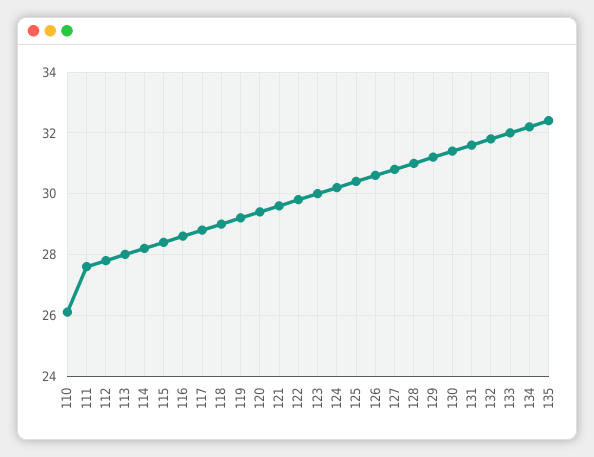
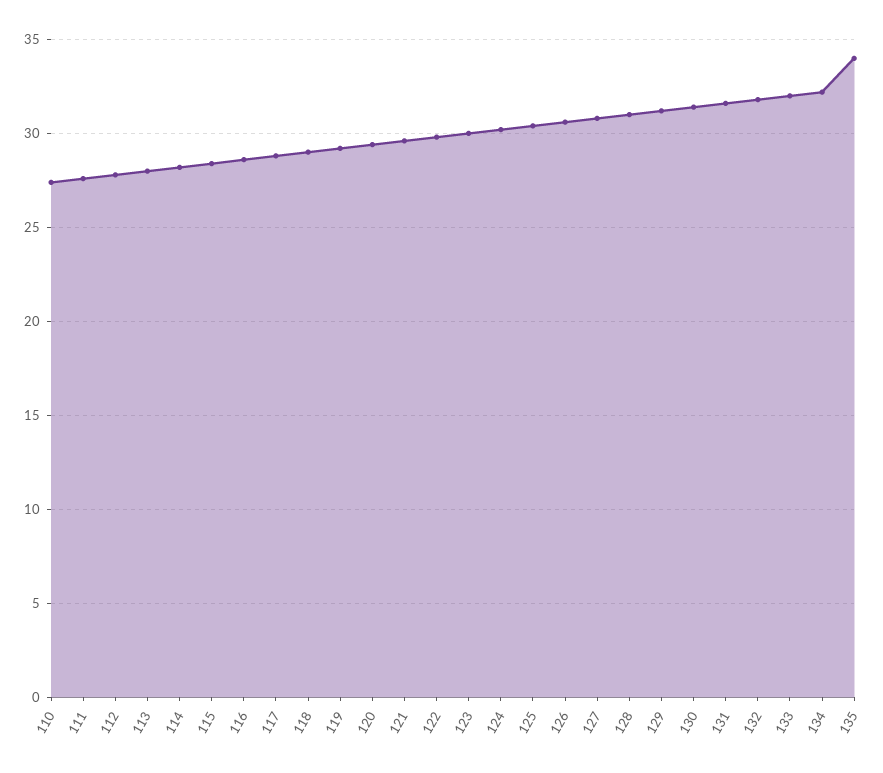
  {
-   "110": 26,
+   "110": 27.5,
    "111": 27.5,
    "112": 28,
    "113": 28,
    "114": 28,
    "115": 28.5,
    "116": 28.5,
    "117": 29,
    "118": 29,
    "119": 29,
    "120": 29.5,
    "121": 29.5,
    "122": 30,
    "123": 30,
    "124": 30,
    "125": 30.5,
    "126": 30.5,
    "127": 31,
    "128": 31,
    "129": 31,
    "130": 31.5,
    "131": 31.5,
    "132": 32,
    "133": 32,
    "134": 32,
-   "135": 32.5
+   "135": 34
  }

